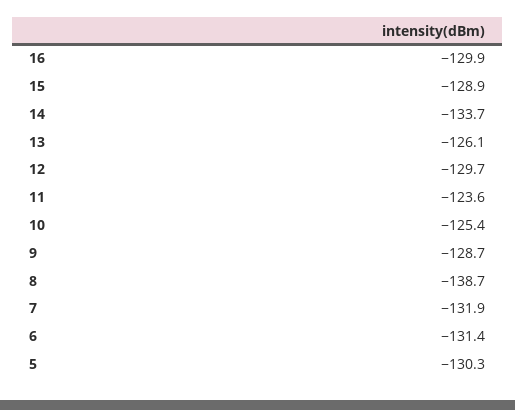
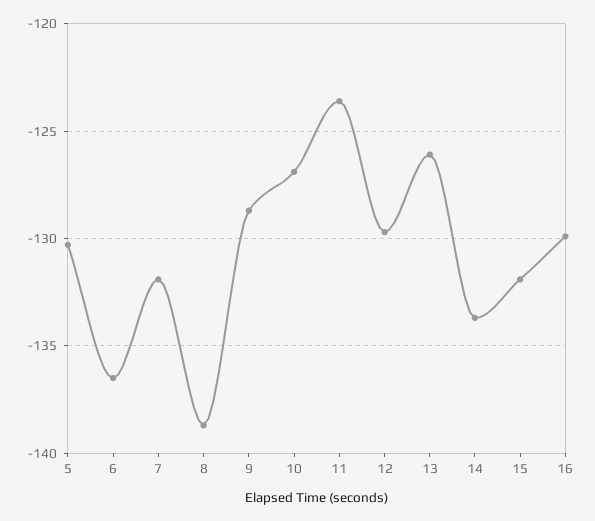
  {
    "16": -129.9,
-   "15": -128.9,
+   "15": -132,
    "14": -133.7,
    "13": -126.1,
    "12": -129.7,
    "11": -123.6,
-   "10": -125.4,
+   "10": -127,
    "9": -128.7,
    "8": -138.7,
    "7": -131.9,
-   "6": -131.4,
+   "6": -136.5,
    "5": -130.3
  }

